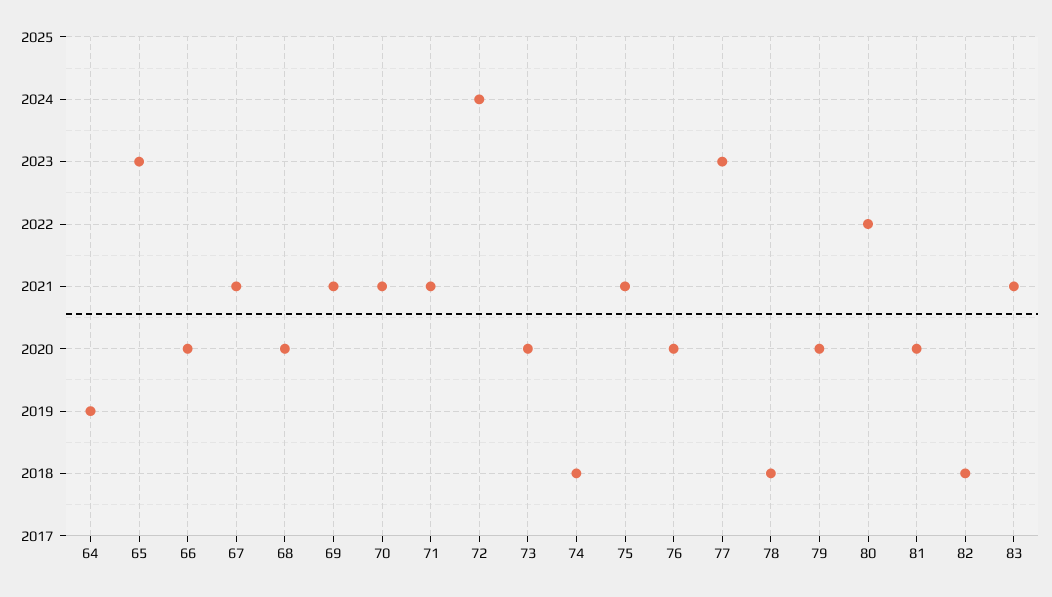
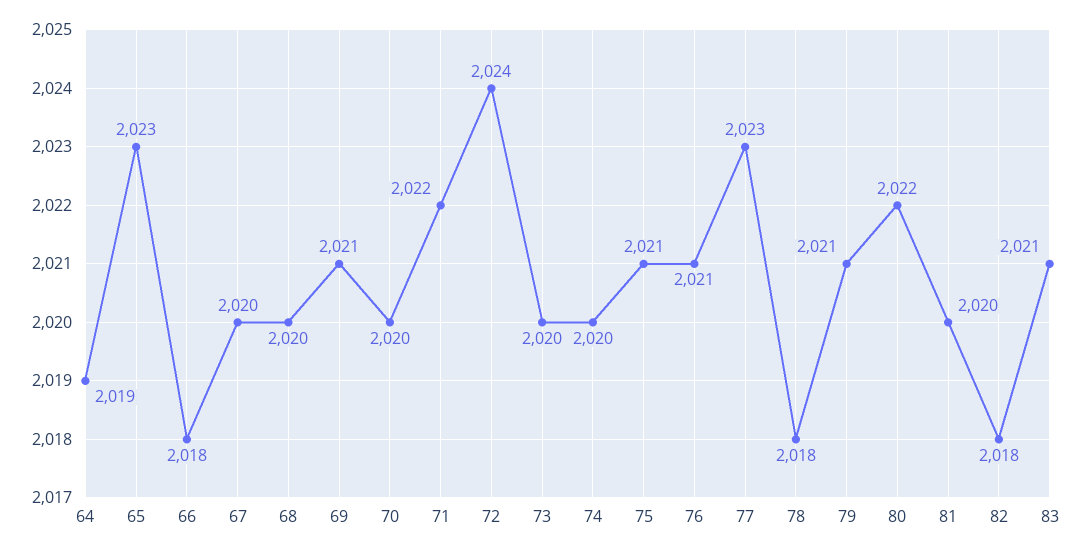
  {
    "64": 2019,
    "65": 2023,
-   "66": 2020,
+   "66": 2018,
-   "67": 2021,
+   "67": 2020,
    "68": 2020,
    "69": 2021,
-   "70": 2021,
+   "70": 2020,
-   "71": 2021,
+   "71": 2022,
    "72": 2024,
    "73": 2020,
-   "74": 2018,
+   "74": 2020,
    "75": 2021,
-   "76": 2020,
+   "76": 2021,
    "77": 2023,
    "78": 2018,
-   "79": 2020,
+   "79": 2021,
    "80": 2022,
    "81": 2020,
    "82": 2018,
    "83": 2021
  }

